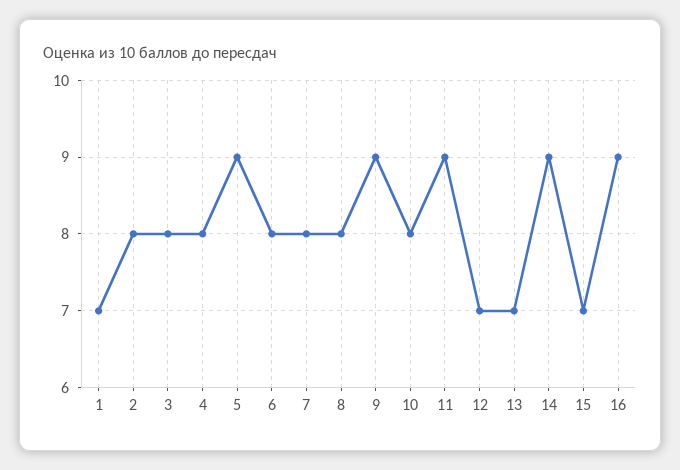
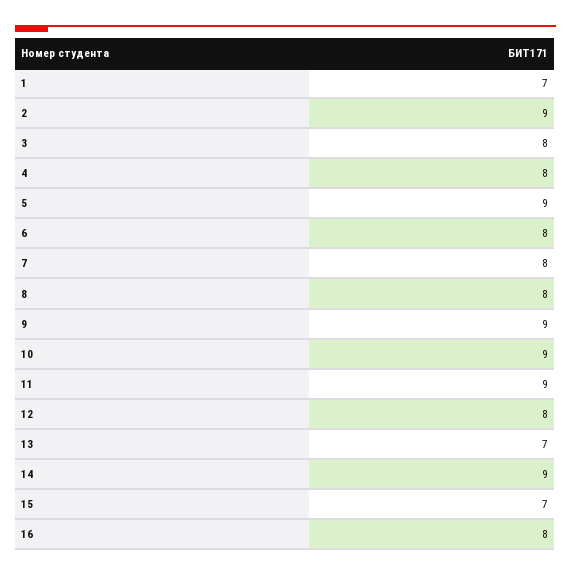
  {
    "1": 7,
-   "2": 8,
+   "2": 9,
    "3": 8,
    "4": 8,
    "5": 9,
    "6": 8,
    "7": 8,
    "8": 8,
    "9": 9,
-   "10": 8,
+   "10": 9,
    "11": 9,
-   "12": 7,
+   "12": 8,
    "13": 7,
    "14": 9,
    "15": 7,
-   "16": 9
+   "16": 8
  }

